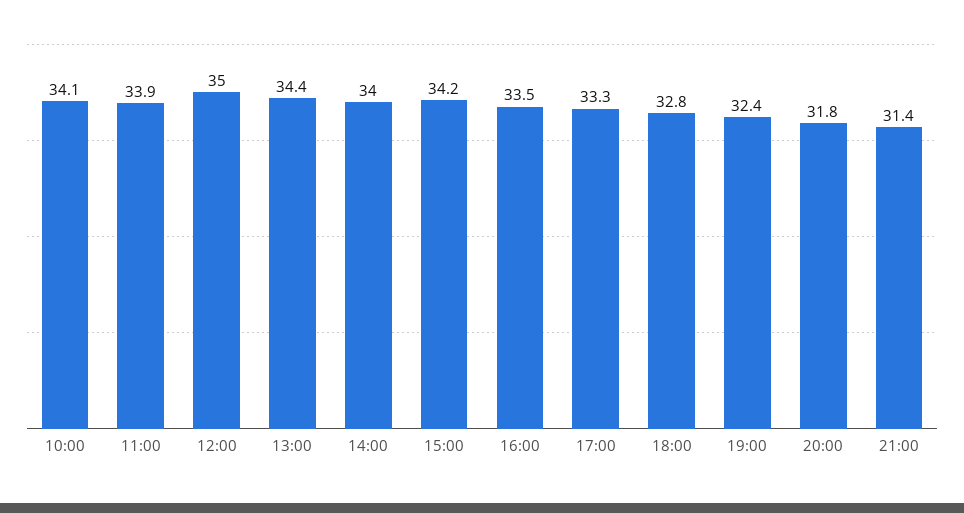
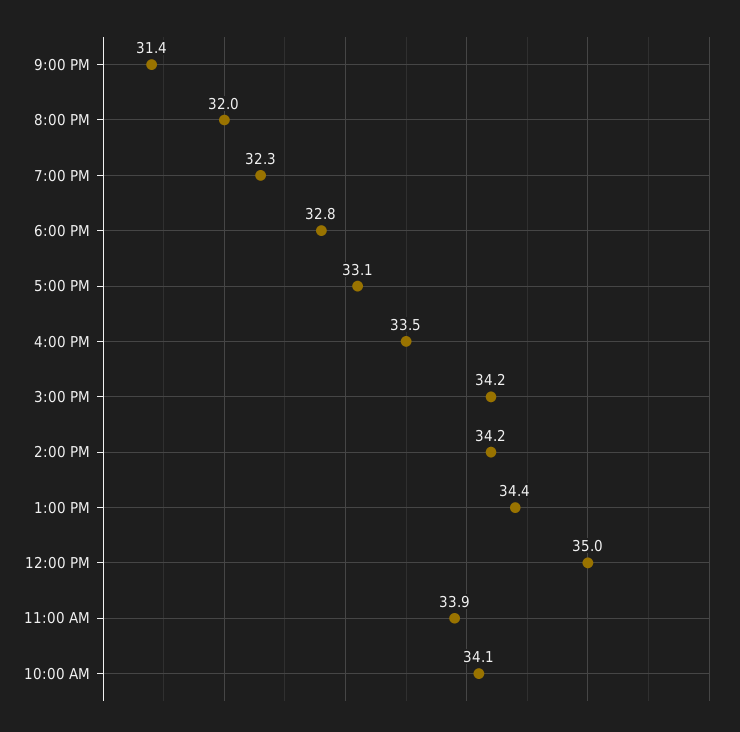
  {
    "10:00": 34.1,
    "11:00": 33.9,
    "12:00": 35,
    "13:00": 34.4,
-   "14:00": 34,
+   "14:00": 34.2,
    "15:00": 34.2,
    "16:00": 33.5,
-   "17:00": 33.3,
+   "17:00": 33.1,
    "18:00": 32.8,
-   "19:00": 32.4,
+   "19:00": 32.3,
-   "20:00": 31.8,
+   "20:00": 32,
    "21:00": 31.4
  }

